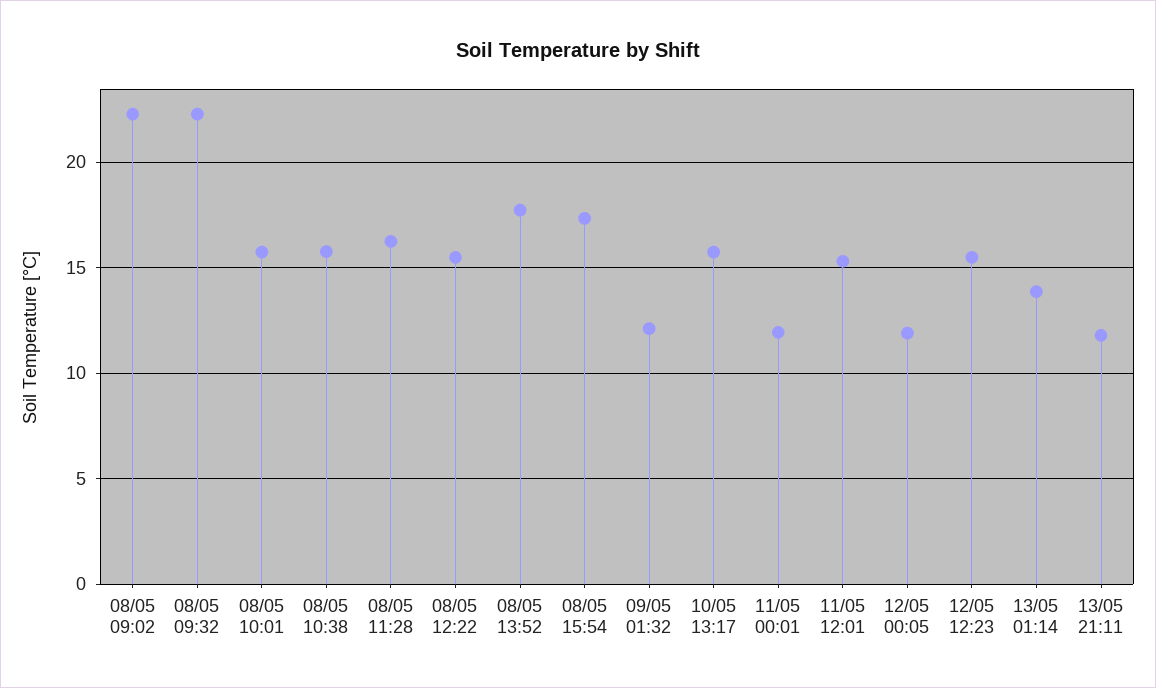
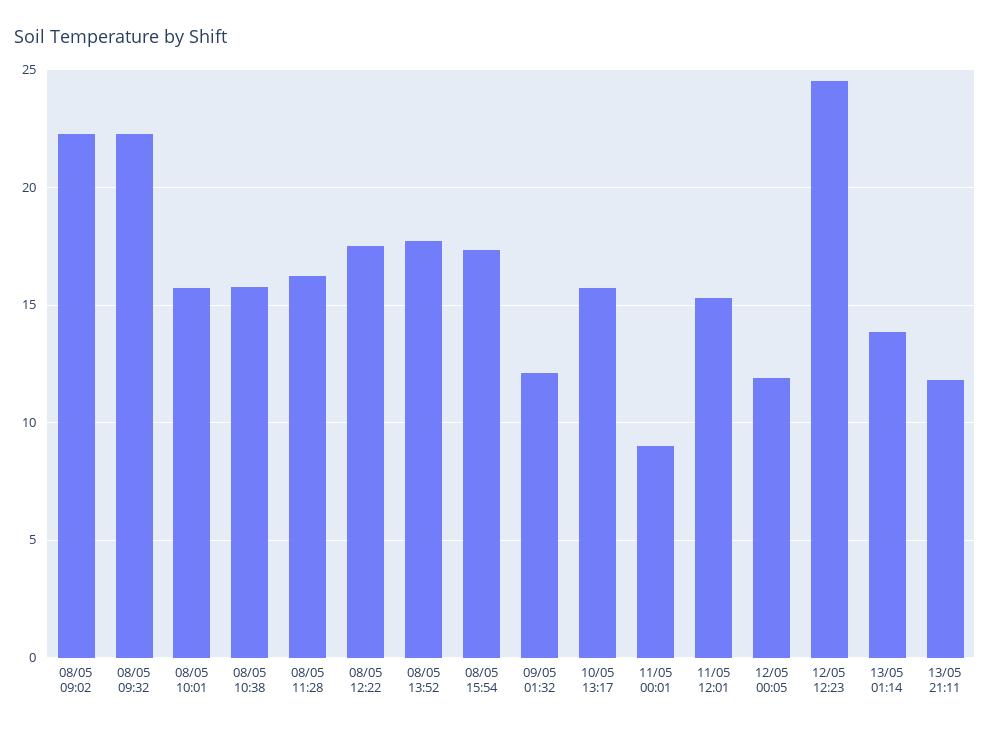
  {
    "08/05 09:02": 22.5,
    "08/05 09:32": 22.5,
    "08/05 10:01": 15.5,
    "08/05 10:38": 16,
    "08/05 11:28": 16,
-   "08/05 12:22": 15.5,
+   "08/05 12:22": 17.5,
    "08/05 13:52": 17.5,
    "08/05 15:54": 17.5,
    "09/05 01:32": 12,
    "10/05 13:17": 15.5,
-   "11/05 00:01": 12,
+   "11/05 00:01": 9,
    "11/05 12:01": 15.5,
    "12/05 00:05": 12,
-   "12/05 12:23": 15.5,
+   "12/05 12:23": 24.5,
    "13/05 01:14": 14,
    "13/05 21:11": 12
  }

